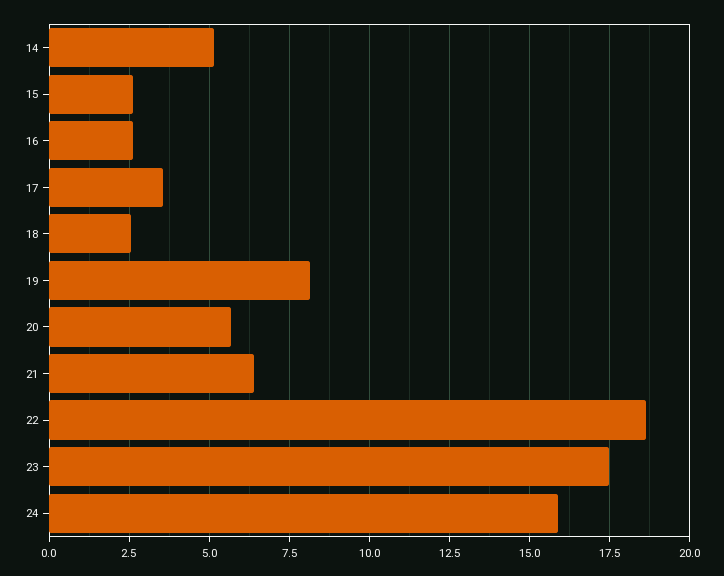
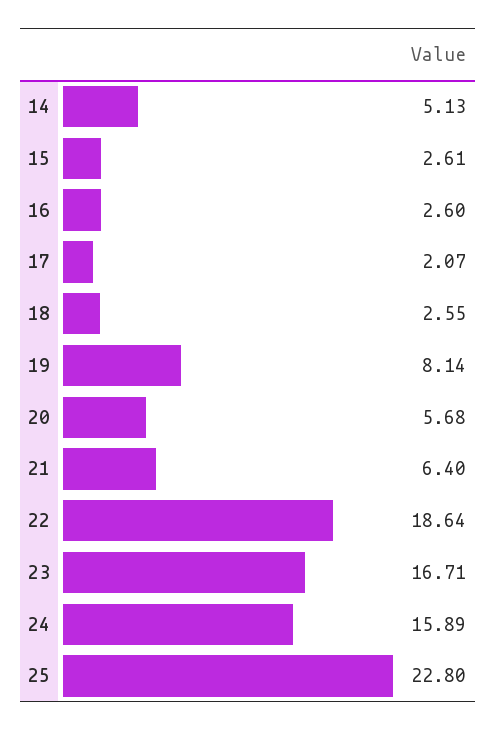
  {
    "14": 5.13,
    "15": 2.61,
    "16": 2.6,
-   "17": 3.5,
+   "17": 2.07,
    "18": 2.55,
    "19": 8.14,
    "20": 5.68,
    "21": 6.4,
    "22": 18.64,
-   "23": 17.5,
+   "23": 16.71,
-   "24": 15.89
+   "24": 15.89,
+   "25": 22.8
  }

